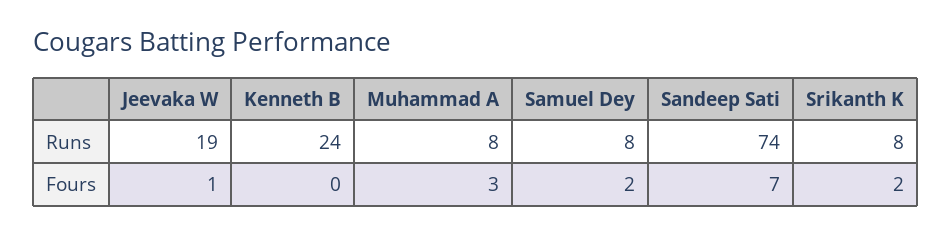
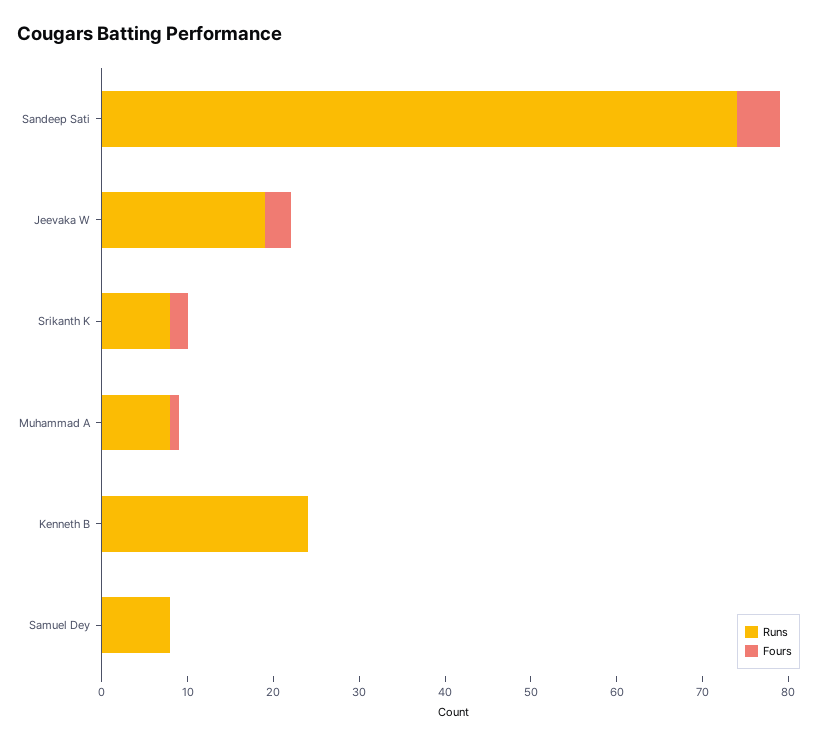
  {
    "Runs": {
      "Jeevaka W": 19,
      "Kenneth B": 24,
      "Muhammad A": 8,
      "Samuel Dey": 8,
      "Sandeep Sati": 74,
      "Srikanth K": 8
    },
    "Fours": {
-     "Jeevaka W": 1,
+     "Jeevaka W": 3,
      "Kenneth B": 0,
-     "Muhammad A": 3,
+     "Muhammad A": 1,
-     "Samuel Dey": 2,
+     "Samuel Dey": 0,
-     "Sandeep Sati": 7,
+     "Sandeep Sati": 5,
      "Srikanth K": 2
    }
  }

